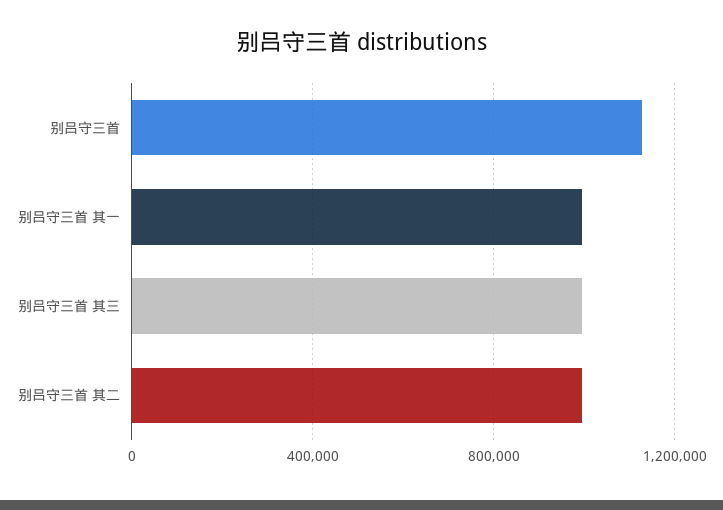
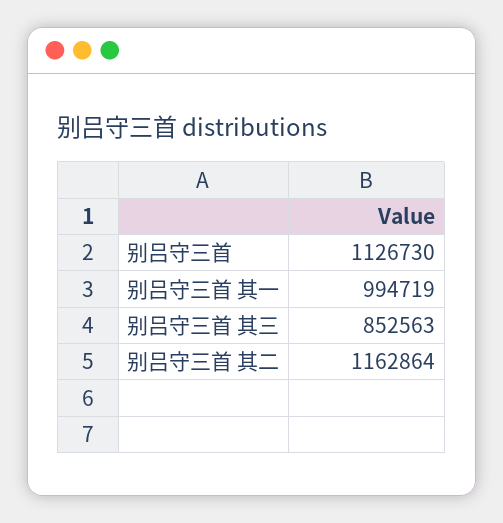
  {
    "别吕守三首": 1126730,
    "别吕守三首 其一": 994719,
-   "别吕守三首 其三": 1000000,
+   "别吕守三首 其三": 852563,
-   "别吕守三首 其二": 1000000
+   "别吕守三首 其二": 1162864
  }

